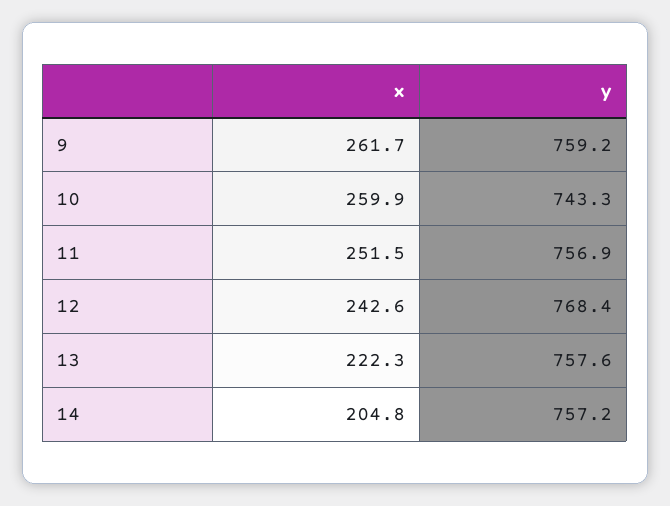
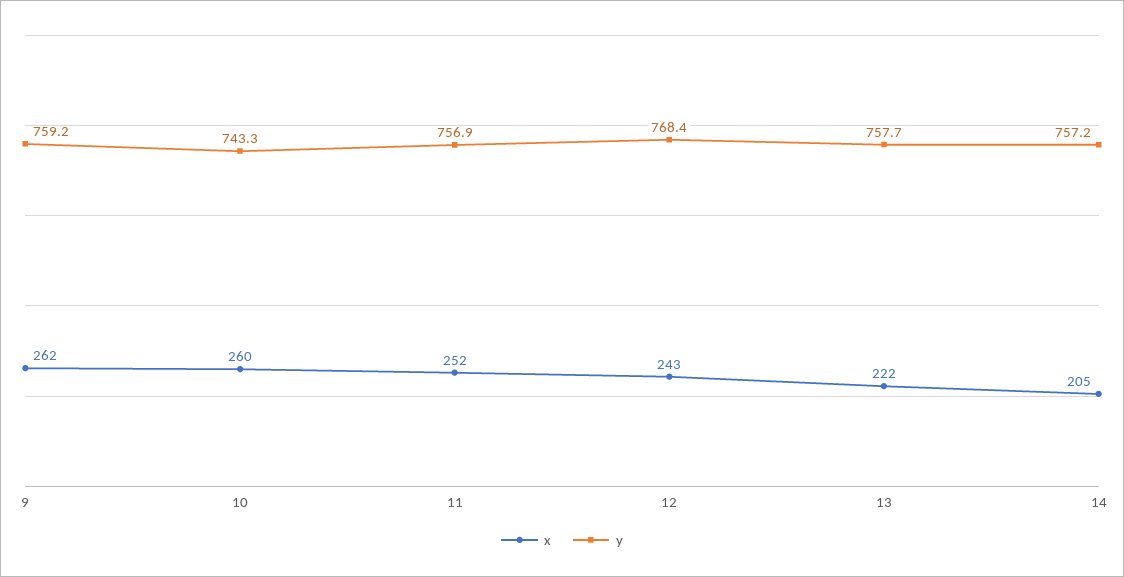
  {
    "x": {
      "9": 261.7,
      "10": 259.9,
      "11": 251.5,
      "12": 242.6,
      "13": 222.3,
      "14": 204.8
    },
    "y": {
      "9": 759.2,
      "10": 743.3,
      "11": 756.9,
      "12": 768.4,
-     "13": 757.6,
+     "13": 757.7,
      "14": 757.2
    }
  }

